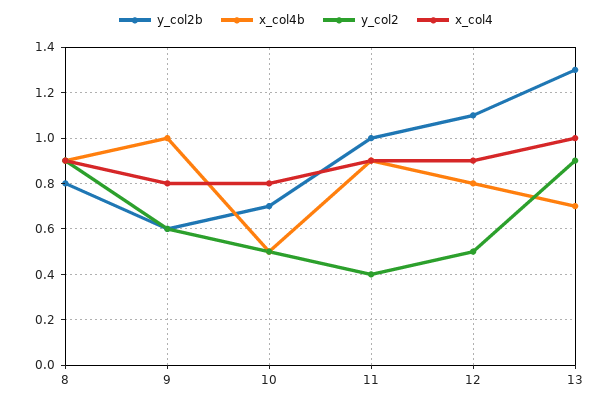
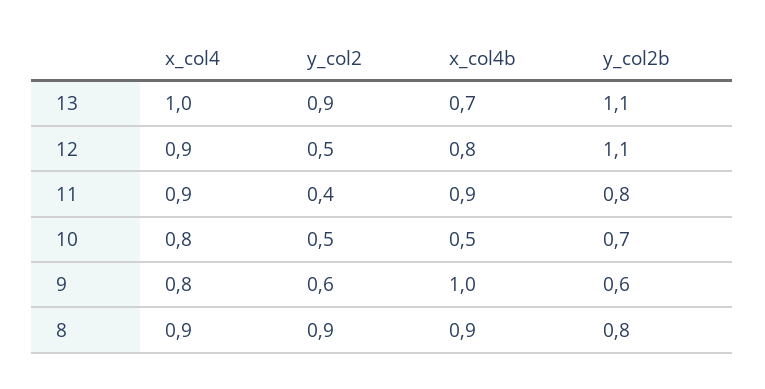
  {
    "y_col2b": {
      "8": 0.8,
      "9": 0.6,
      "10": 0.7,
-     "11": 1,
+     "11": 0.8,
      "12": 1.1,
-     "13": 1.3
+     "13": 1.1
    },
    "x_col4b": {
      "8": 0.9,
      "9": 1,
      "10": 0.5,
      "11": 0.9,
      "12": 0.8,
      "13": 0.7
    },
    "y_col2": {
      "8": 0.9,
      "9": 0.6,
      "10": 0.5,
      "11": 0.4,
      "12": 0.5,
      "13": 0.9
    },
    "x_col4": {
      "8": 0.9,
      "9": 0.8,
      "10": 0.8,
      "11": 0.9,
      "12": 0.9,
      "13": 1
    }
  }

